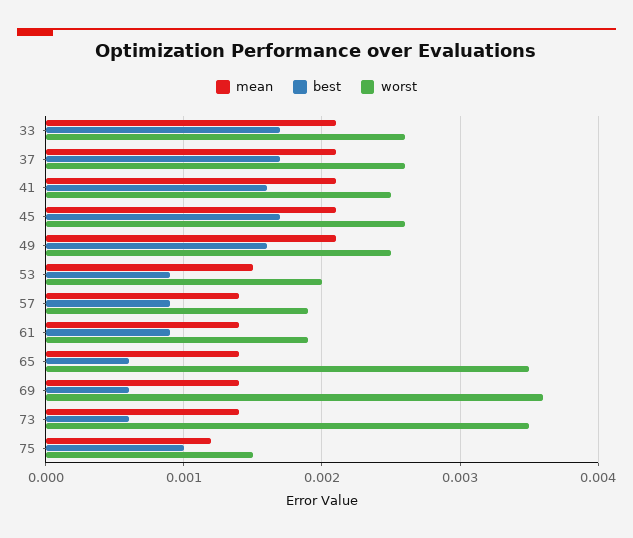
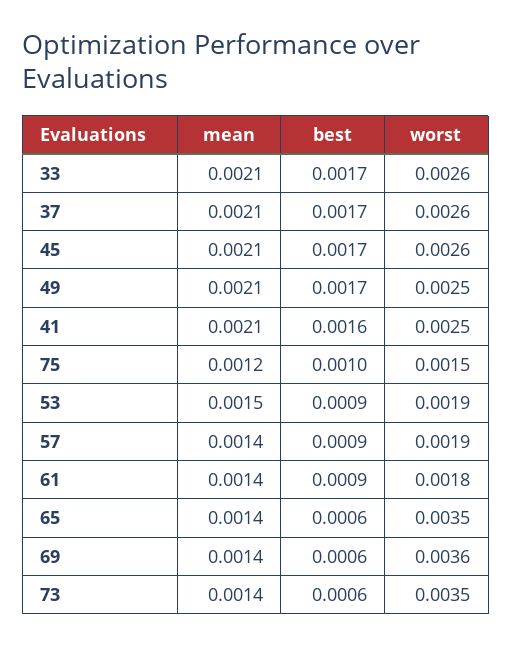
  {
    "mean": {
      "33": 0.0021,
      "37": 0.0021,
      "41": 0.0021,
      "45": 0.0021,
      "49": 0.0021,
      "53": 0.0015,
      "57": 0.0014,
      "61": 0.0014,
      "65": 0.0014,
      "69": 0.0014,
      "73": 0.0014,
      "75": 0.0012
    },
    "best": {
      "33": 0.0017,
      "37": 0.0017,
      "41": 0.0016,
      "45": 0.0017,
-     "49": 0.0016,
+     "49": 0.0017,
      "53": 0.0009,
      "57": 0.0009,
      "61": 0.0009,
      "65": 0.0006,
      "69": 0.0006,
      "73": 0.0006,
      "75": 0.001
    },
    "worst": {
      "33": 0.0026,
      "37": 0.0026,
      "41": 0.0025,
      "45": 0.0026,
      "49": 0.0025,
-     "53": 0.002,
+     "53": 0.0019,
      "57": 0.0019,
-     "61": 0.0019,
+     "61": 0.0018,
      "65": 0.0035,
      "69": 0.0036,
      "73": 0.0035,
      "75": 0.0015
    }
  }

